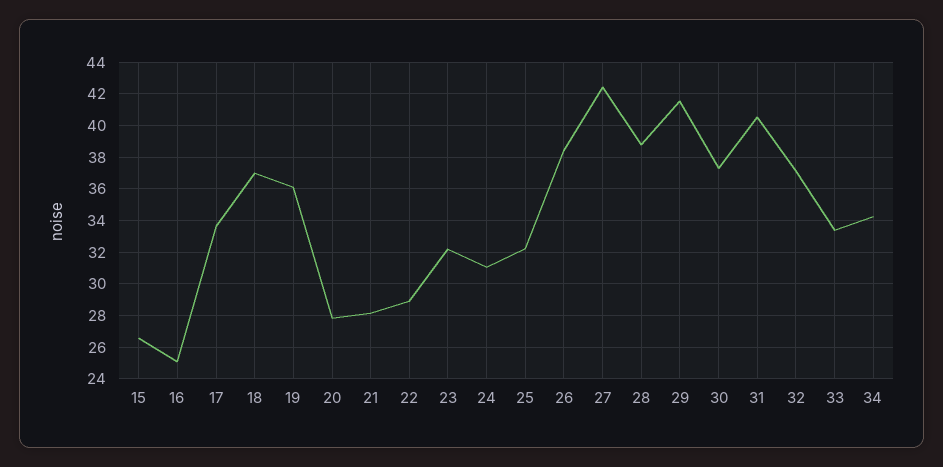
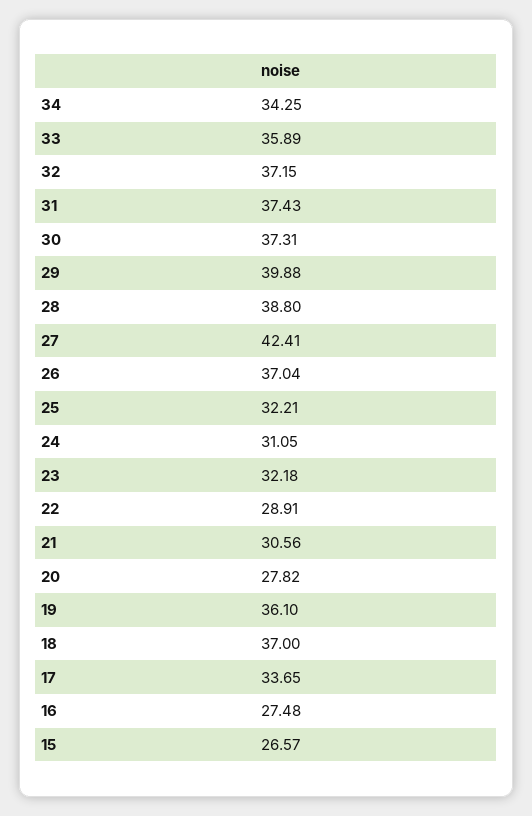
  {
    "15": 26.57,
-   "16": 25,
+   "16": 27.48,
    "17": 33.65,
    "18": 37,
    "19": 36.1,
    "20": 27.82,
-   "21": 28,
+   "21": 30.56,
    "22": 28.91,
    "23": 32.18,
    "24": 31.05,
    "25": 32.21,
-   "26": 38.5,
+   "26": 37.04,
    "27": 42.41,
    "28": 38.8,
-   "29": 41.5,
+   "29": 39.88,
    "30": 37.31,
-   "31": 40.5,
+   "31": 37.43,
    "32": 37.15,
-   "33": 33.5,
+   "33": 35.89,
    "34": 34.25
  }

